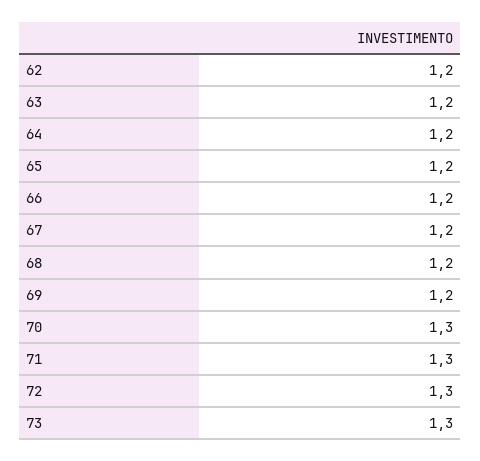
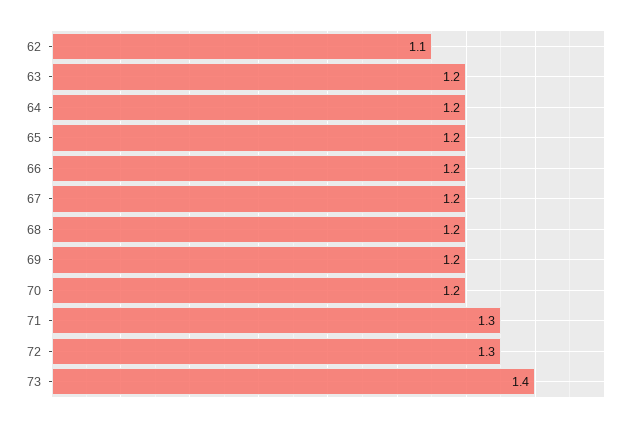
  {
-   "62": 1.2,
+   "62": 1.1,
    "63": 1.2,
    "64": 1.2,
    "65": 1.2,
    "66": 1.2,
    "67": 1.2,
    "68": 1.2,
    "69": 1.2,
-   "70": 1.3,
+   "70": 1.2,
    "71": 1.3,
    "72": 1.3,
-   "73": 1.3
+   "73": 1.4
  }

